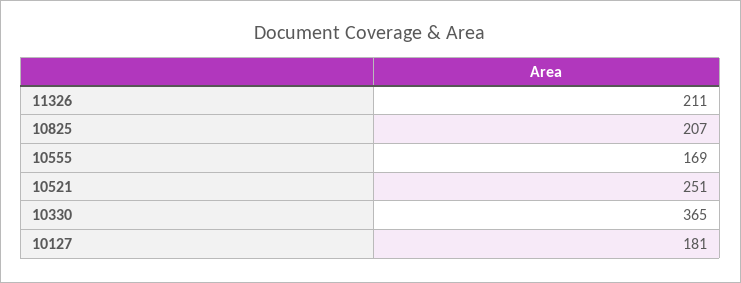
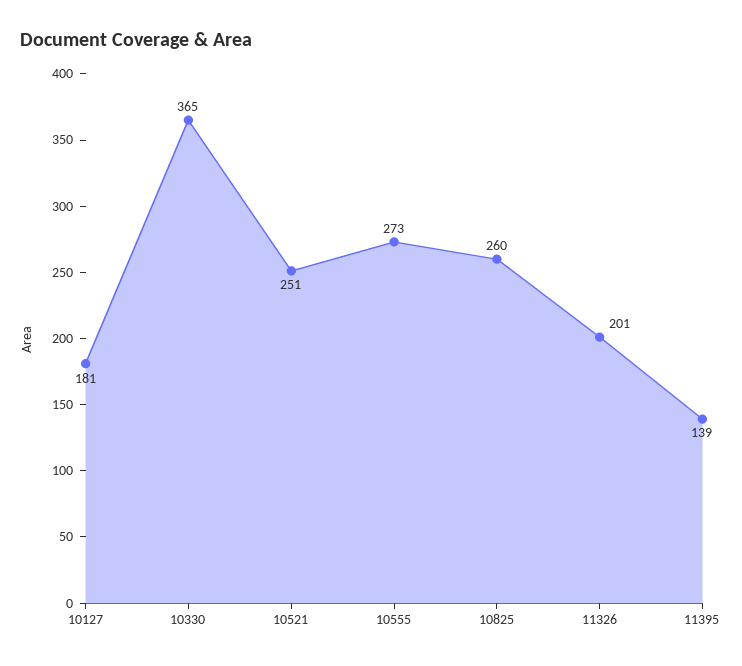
  {
-   "11326": 211,
+   "11326": 201,
-   "10825": 207,
+   "10825": 260,
-   "10555": 169,
+   "10555": 273,
    "10521": 251,
    "10330": 365,
-   "10127": 181
+   "10127": 181,
+   "11395": 139
  }

